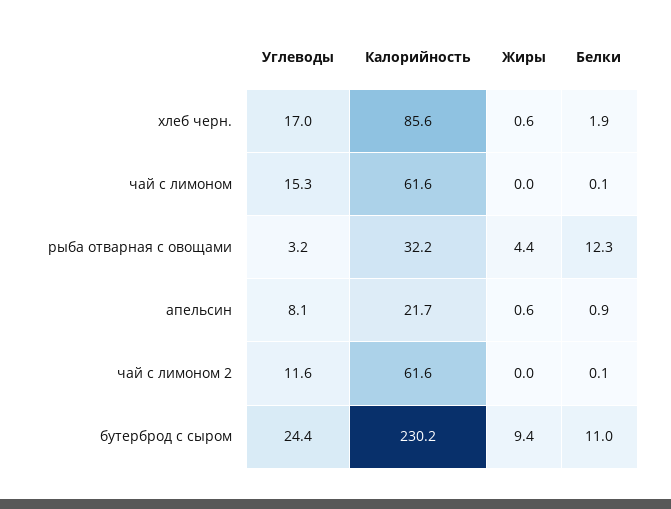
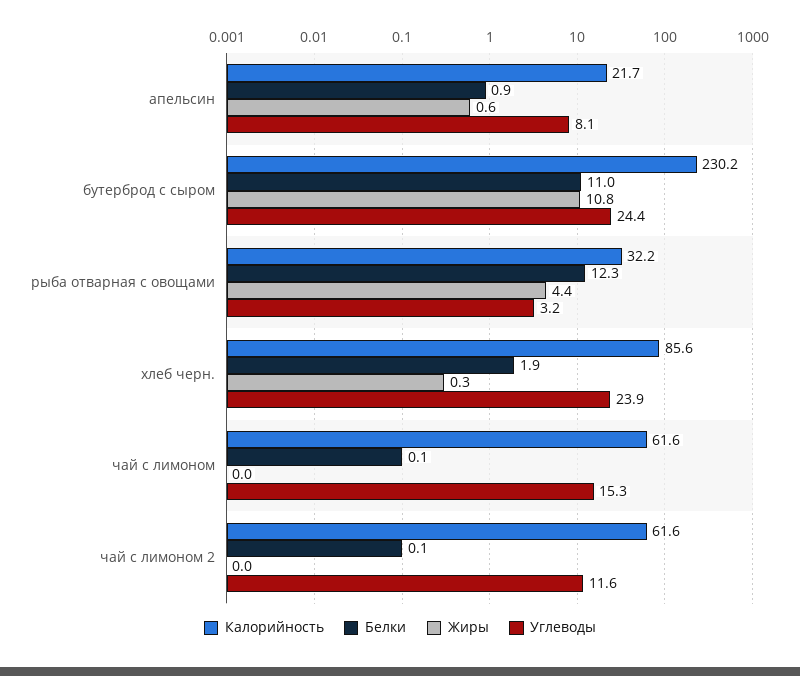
  {
    "Углеводы": {
-     "хлеб черн.": 17,
+     "хлеб черн.": 23.9,
      "чай с лимоном": 15.3,
      "рыба отварная с овощами": 3.2,
      "апельсин": 8.1,
      "чай с лимоном 2": 11.6,
      "бутерброд с сыром": 24.4
    },
    "Калорийность": {
      "хлеб черн.": 85.6,
      "чай с лимоном": 61.6,
      "рыба отварная с овощами": 32.2,
      "апельсин": 21.7,
      "чай с лимоном 2": 61.6,
      "бутерброд с сыром": 230.2
    },
    "Жиры": {
-     "хлеб черн.": 0.6,
+     "хлеб черн.": 0.3,
      "чай с лимоном": 0,
      "рыба отварная с овощами": 4.4,
      "апельсин": 0.6,
      "чай с лимоном 2": 0,
-     "бутерброд с сыром": 9.4
+     "бутерброд с сыром": 10.8
    },
    "Белки": {
      "хлеб черн.": 1.9,
      "чай с лимоном": 0.1,
      "рыба отварная с овощами": 12.3,
      "апельсин": 0.9,
      "чай с лимоном 2": 0.1,
      "бутерброд с сыром": 11
    }
  }

